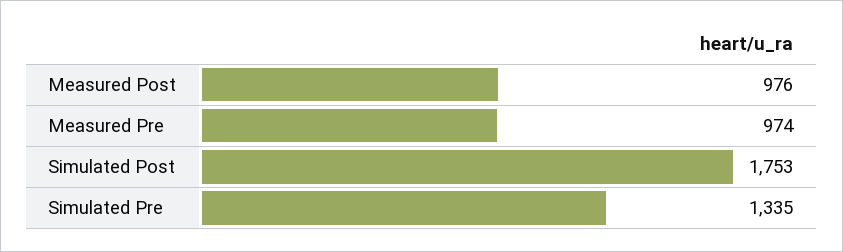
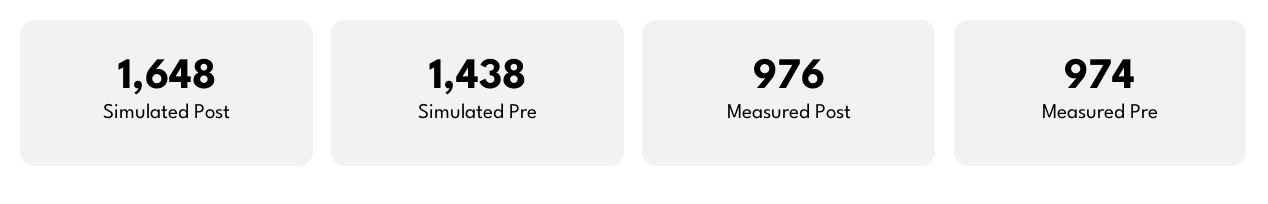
  {
    "Measured Post": 976,
    "Measured Pre": 974,
-   "Simulated Post": 1753,
+   "Simulated Post": 1648,
-   "Simulated Pre": 1335
+   "Simulated Pre": 1438
  }

